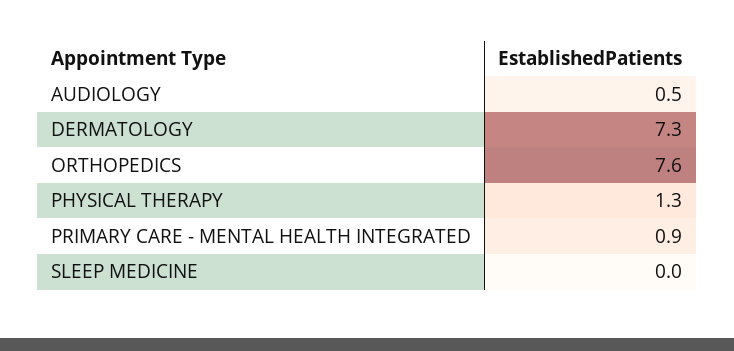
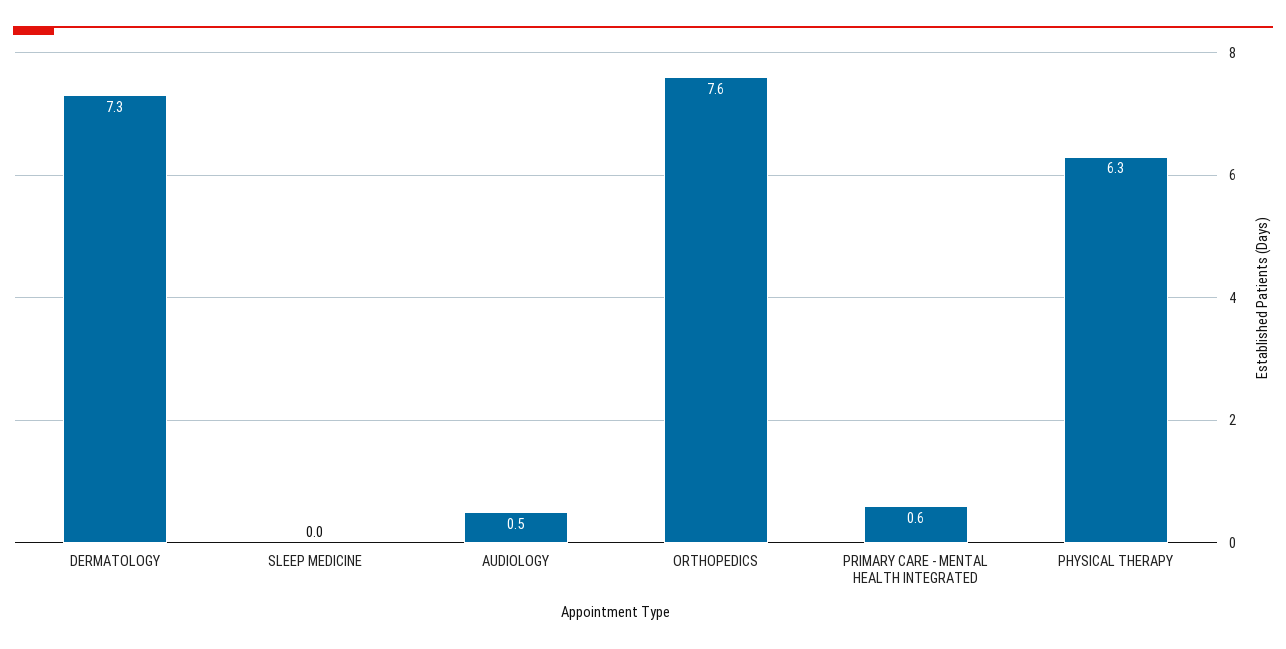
  {
    "AUDIOLOGY": 0.5,
    "DERMATOLOGY": 7.3,
    "ORTHOPEDICS": 7.6,
-   "PHYSICAL THERAPY": 1.3,
+   "PHYSICAL THERAPY": 6.3,
-   "PRIMARY CARE - MENTAL HEALTH INTEGRATED": 0.9,
+   "PRIMARY CARE - MENTAL HEALTH INTEGRATED": 0.6,
    "SLEEP MEDICINE": 0
  }

